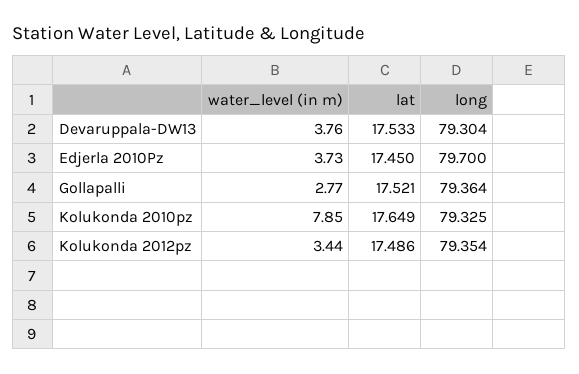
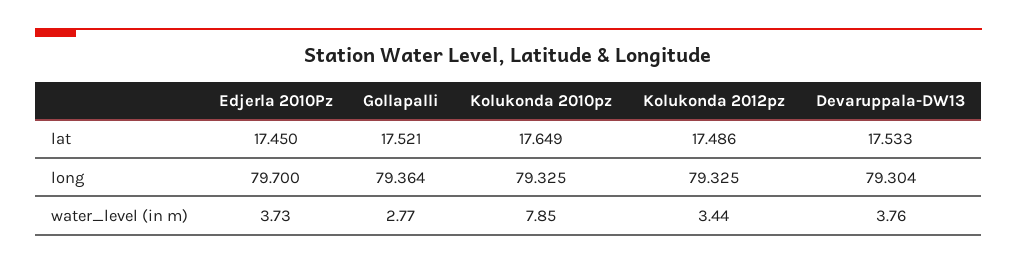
  {
    "water_level (in m)": {
      "Devaruppala-DW13": 3.76,
      "Edjerla 2010Pz": 3.73,
      "Gollapalli": 2.77,
      "Kolukonda 2010pz": 7.85,
      "Kolukonda 2012pz": 3.44
    },
    "lat": {
      "Devaruppala-DW13": 17.533,
      "Edjerla 2010Pz": 17.45,
      "Gollapalli": 17.521,
      "Kolukonda 2010pz": 17.649,
      "Kolukonda 2012pz": 17.486
    },
    "long": {
      "Devaruppala-DW13": 79.304,
      "Edjerla 2010Pz": 79.7,
      "Gollapalli": 79.364,
      "Kolukonda 2010pz": 79.325,
-     "Kolukonda 2012pz": 79.354
+     "Kolukonda 2012pz": 79.325
    }
  }

